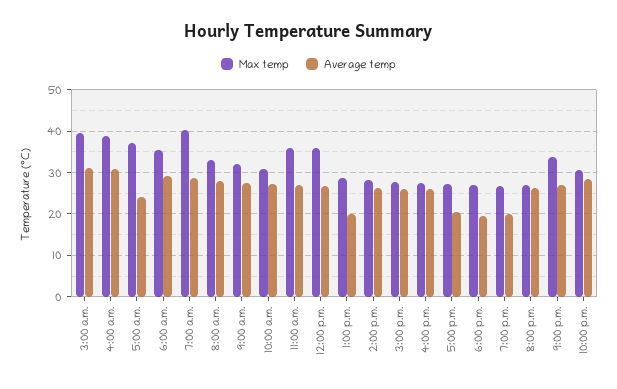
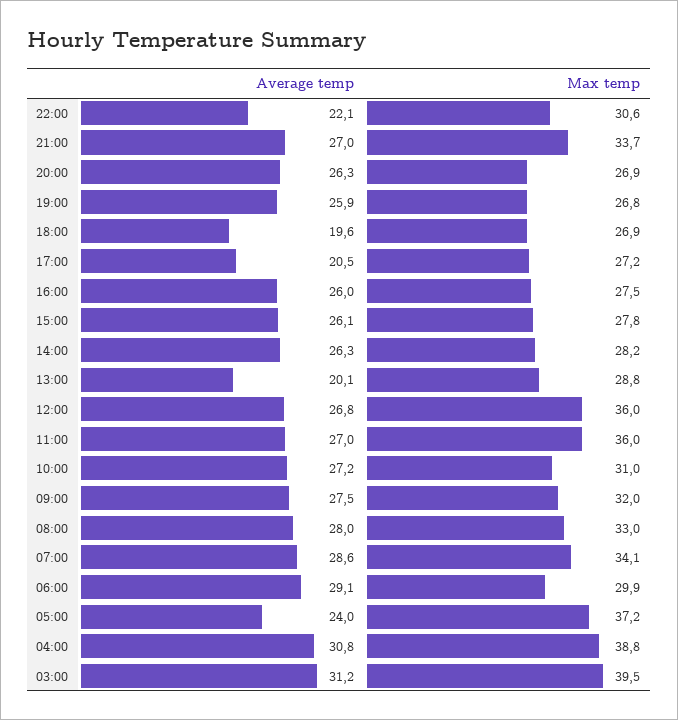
  {
    "Max temp": {
      "3:00 a.m.": 39.5,
      "4:00 a.m.": 38.8,
      "5:00 a.m.": 37.2,
-     "6:00 a.m.": 36,
+     "6:00 a.m.": 29.9,
-     "7:00 a.m.": 40,
+     "7:00 a.m.": 34.1,
      "8:00 a.m.": 33,
      "9:00 a.m.": 32,
      "10:00 a.m.": 31,
      "11:00 a.m.": 36,
      "12:00 p.m.": 36,
      "1:00 p.m.": 28.8,
      "2:00 p.m.": 28.2,
      "3:00 p.m.": 27.8,
      "4:00 p.m.": 27.5,
      "5:00 p.m.": 27.2,
      "6:00 p.m.": 26.9,
      "7:00 p.m.": 26.8,
      "8:00 p.m.": 26.9,
      "9:00 p.m.": 33.7,
      "10:00 p.m.": 30.6
    },
    "Average temp": {
      "3:00 a.m.": 31.2,
      "4:00 a.m.": 30.8,
      "5:00 a.m.": 24,
      "6:00 a.m.": 29.1,
      "7:00 a.m.": 28.6,
      "8:00 a.m.": 28,
      "9:00 a.m.": 27.5,
      "10:00 a.m.": 27.2,
      "11:00 a.m.": 27,
      "12:00 p.m.": 26.8,
      "1:00 p.m.": 20.1,
      "2:00 p.m.": 26.3,
      "3:00 p.m.": 26.1,
      "4:00 p.m.": 26,
      "5:00 p.m.": 20.5,
      "6:00 p.m.": 19.6,
-     "7:00 p.m.": 20,
+     "7:00 p.m.": 25.9,
      "8:00 p.m.": 26.3,
      "9:00 p.m.": 27,
-     "10:00 p.m.": 28
+     "10:00 p.m.": 22.1
    }
  }

